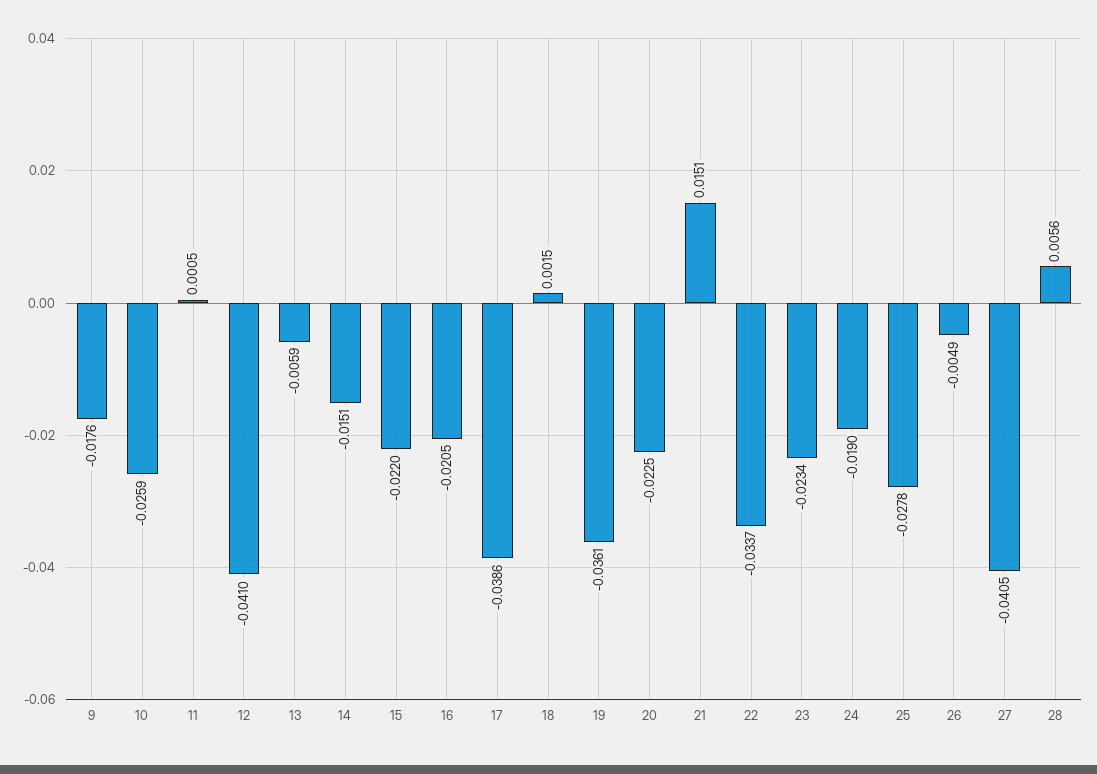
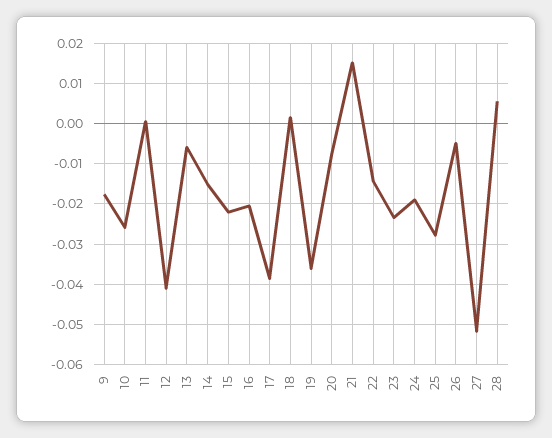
  {
    "9": -0.0176,
    "10": -0.0259,
    "11": 0.0005,
    "12": -0.041,
    "13": -0.0059,
    "14": -0.0151,
    "15": -0.022,
    "16": -0.0205,
    "17": -0.0386,
    "18": 0.0015,
    "19": -0.0361,
-   "20": -0.0225,
+   "20": -0.008,
    "21": 0.0151,
-   "22": -0.0337,
+   "22": -0.014,
    "23": -0.0234,
    "24": -0.019,
    "25": -0.0278,
    "26": -0.0049,
-   "27": -0.0405,
+   "27": -0.052,
    "28": 0.0056
  }

